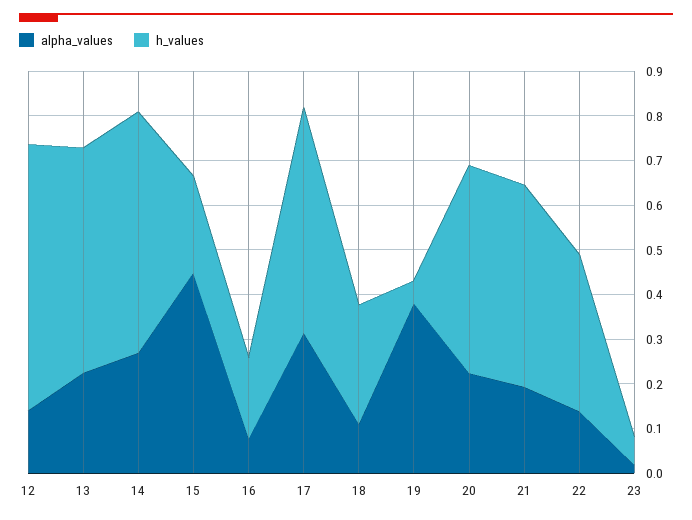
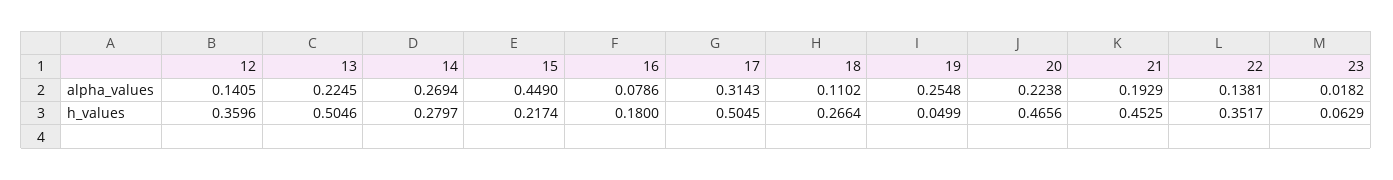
  {
    "alpha_values": {
      "12": 0.1405,
      "13": 0.2245,
      "14": 0.2694,
      "15": 0.449,
      "16": 0.0786,
      "17": 0.3143,
      "18": 0.1102,
-     "19": 0.38,
+     "19": 0.2548,
      "20": 0.2238,
      "21": 0.1929,
      "22": 0.1381,
      "23": 0.0182
    },
    "h_values": {
-     "12": 0.6,
+     "12": 0.3596,
      "13": 0.5046,
-     "14": 0.54,
+     "14": 0.2797,
      "15": 0.2174,
      "16": 0.18,
      "17": 0.5045,
      "18": 0.2664,
      "19": 0.0499,
      "20": 0.4656,
      "21": 0.4525,
      "22": 0.3517,
      "23": 0.0629
    }
  }

